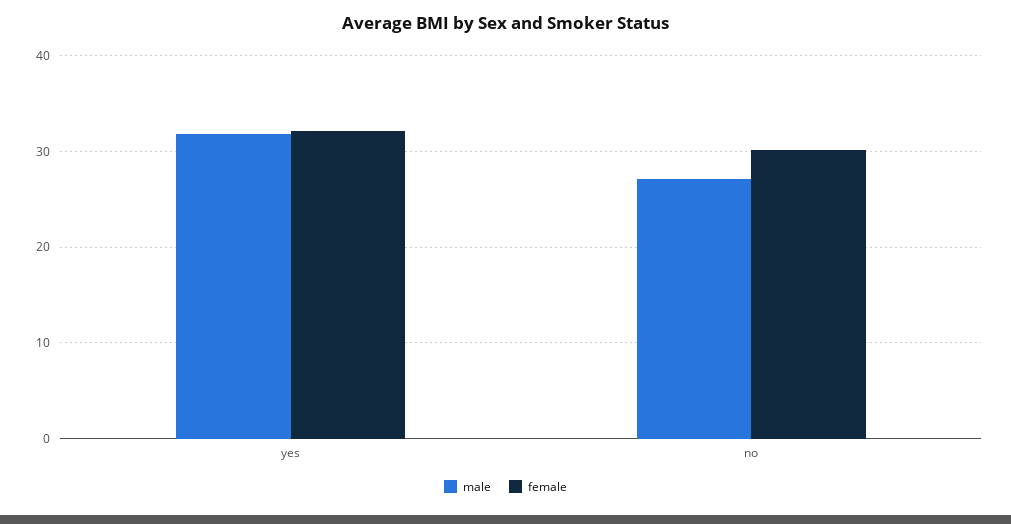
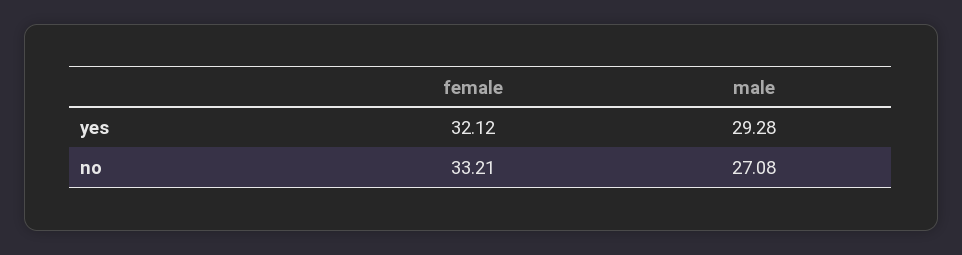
  {
    "male": {
-     "yes": 32,
+     "yes": 29.28,
      "no": 27.08
    },
    "female": {
      "yes": 32.12,
-     "no": 30
+     "no": 33.21
    }
  }

